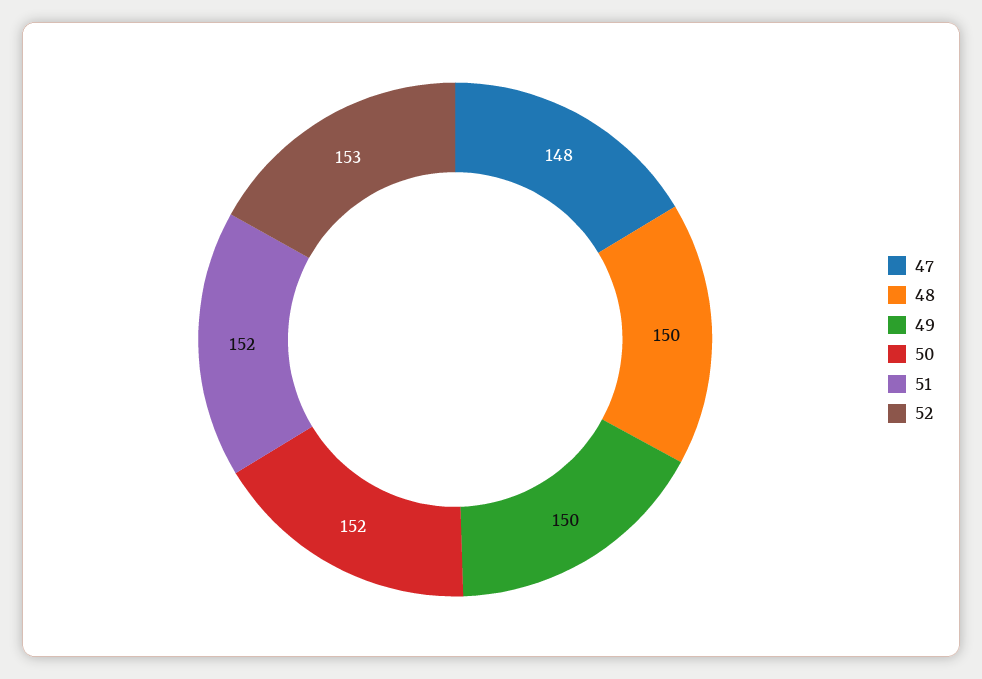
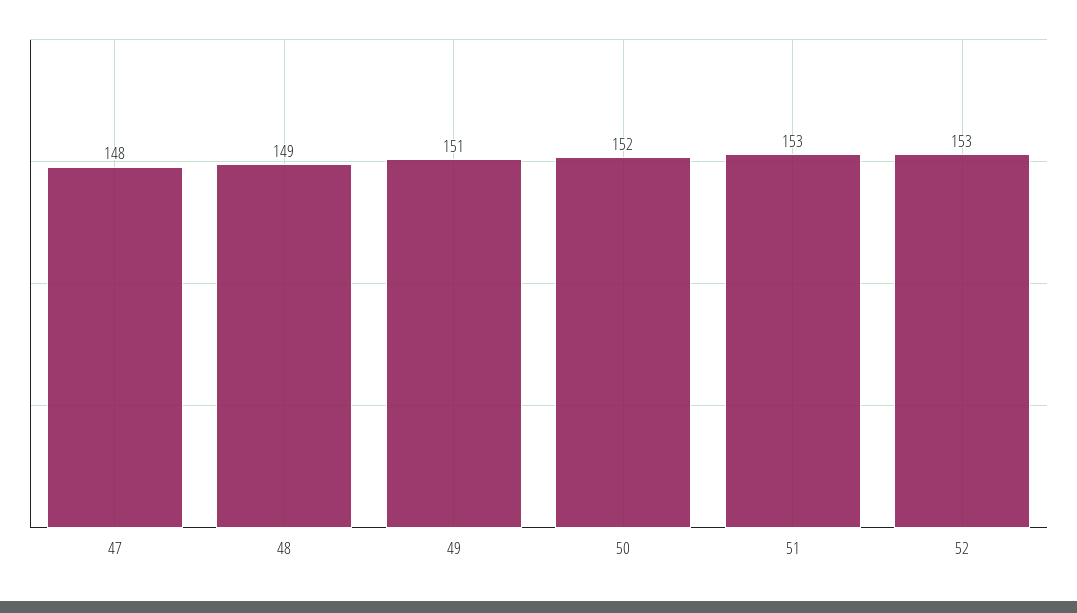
  {
    "47": 148,
-   "48": 150,
+   "48": 149,
-   "49": 150,
+   "49": 151,
    "50": 152,
-   "51": 152,
+   "51": 153,
    "52": 153
  }

